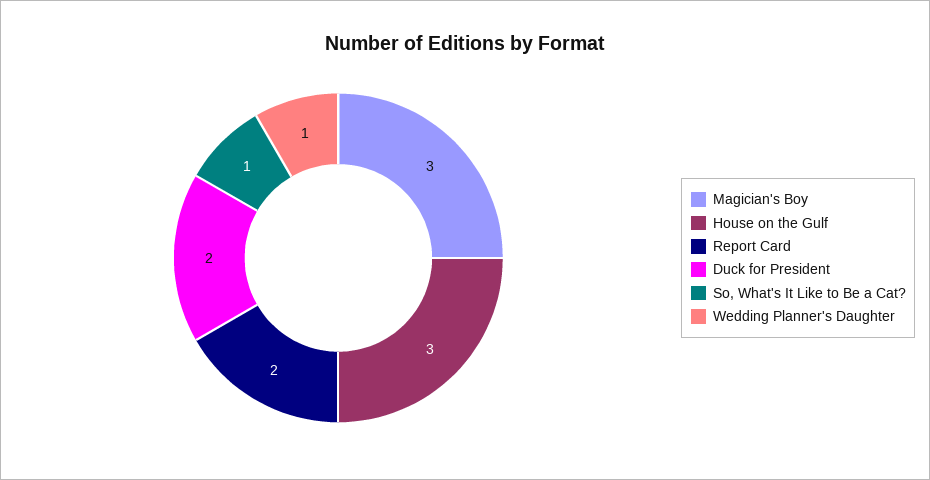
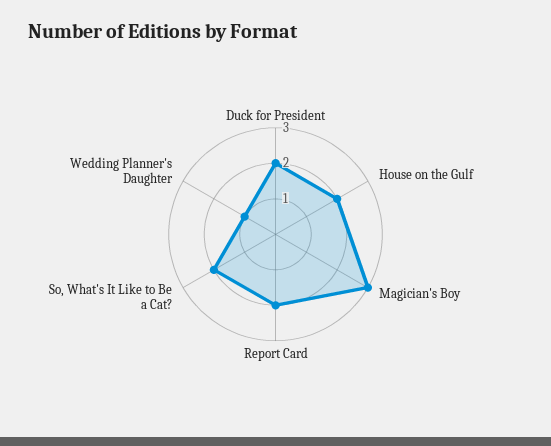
  {
    "Magician's Boy": 3,
-   "House on the Gulf": 3,
+   "House on the Gulf": 2,
    "Report Card": 2,
    "Duck for President": 2,
-   "So, What's It Like to Be a Cat?": 1,
+   "So, What's It Like to Be a Cat?": 2,
    "Wedding Planner's Daughter": 1
  }

